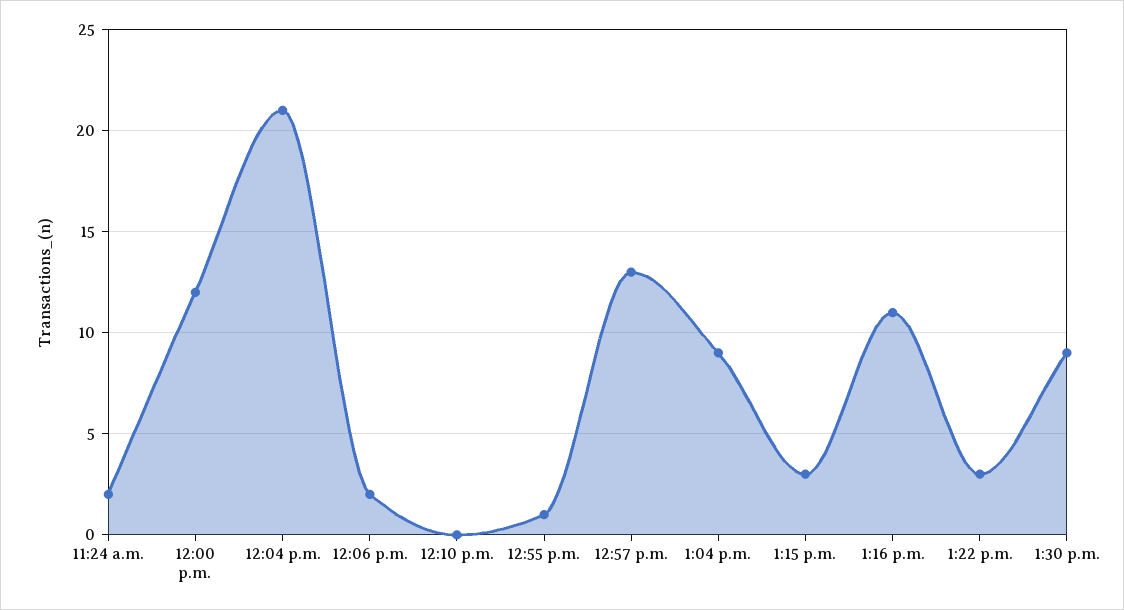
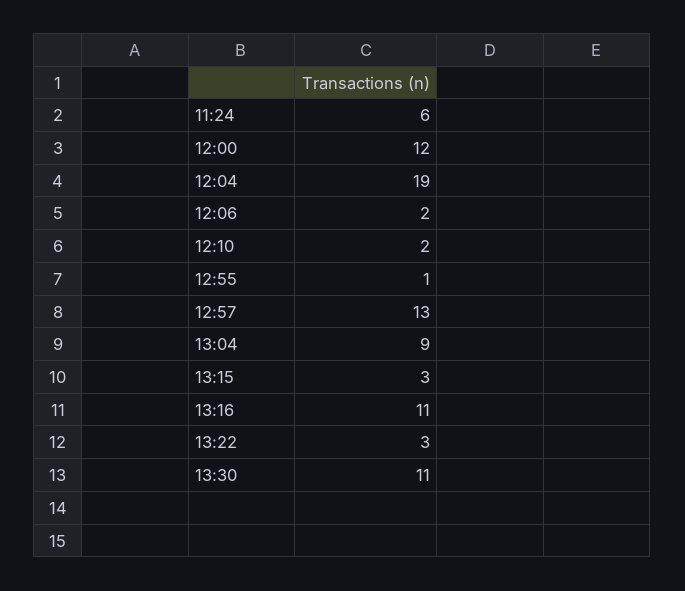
  {
-   "11:24 a.m.": 2,
+   "11:24 a.m.": 6,
    "12:00 p.m.": 12,
-   "12:04 p.m.": 21,
+   "12:04 p.m.": 19,
    "12:06 p.m.": 2,
-   "12:10 p.m.": 0,
+   "12:10 p.m.": 2,
    "12:55 p.m.": 1,
    "12:57 p.m.": 13,
    "1:04 p.m.": 9,
    "1:15 p.m.": 3,
    "1:16 p.m.": 11,
    "1:22 p.m.": 3,
-   "1:30 p.m.": 9
+   "1:30 p.m.": 11
  }

